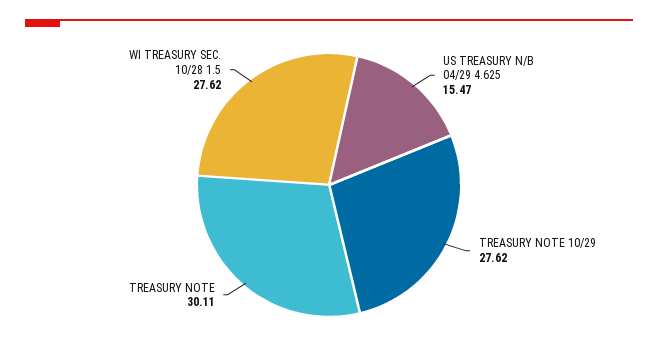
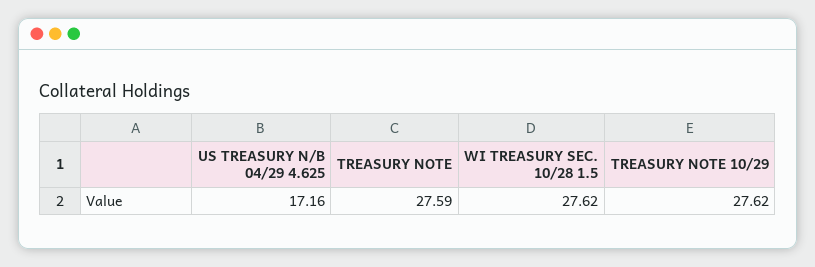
  {
-   "US TREASURY N/B 04/29 4.625": 15.47,
+   "US TREASURY N/B 04/29 4.625": 17.16,
    "TREASURY NOTE 10/29": 27.62,
-   "TREASURY NOTE": 30.11,
+   "TREASURY NOTE": 27.59,
    "WI TREASURY SEC. 10/28 1.5": 27.62
  }

